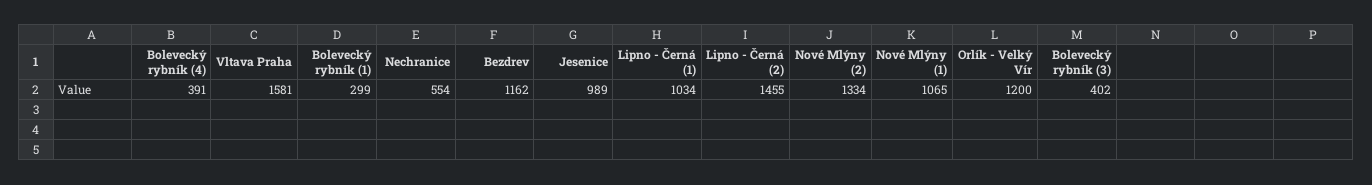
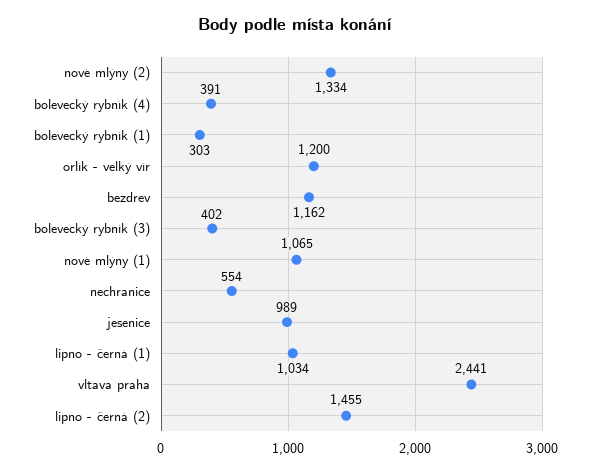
  {
    "Bolevecký rybník (4)": 391,
-   "Vltava Praha": 1581,
+   "Vltava Praha": 2441,
-   "Bolevecký rybník (1)": 299,
+   "Bolevecký rybník (1)": 303,
    "Nechranice": 554,
    "Bezdrev": 1162,
    "Jesenice": 989,
    "Lipno - Černá (1)": 1034,
    "Lipno - Černá (2)": 1455,
    "Nové Mlýny (2)": 1334,
    "Nové Mlýny (1)": 1065,
    "Orlík - Velký Vír": 1200,
    "Bolevecký rybník (3)": 402
  }

